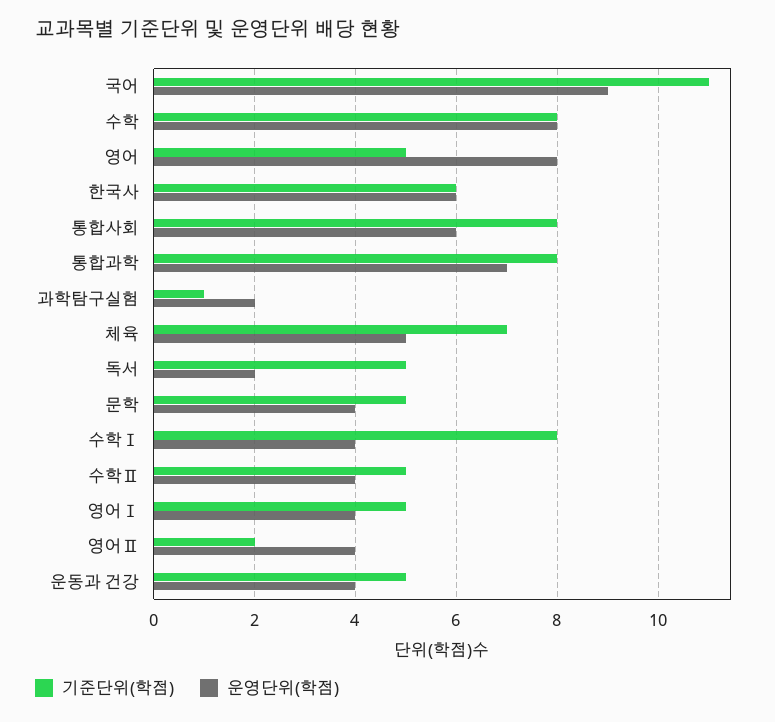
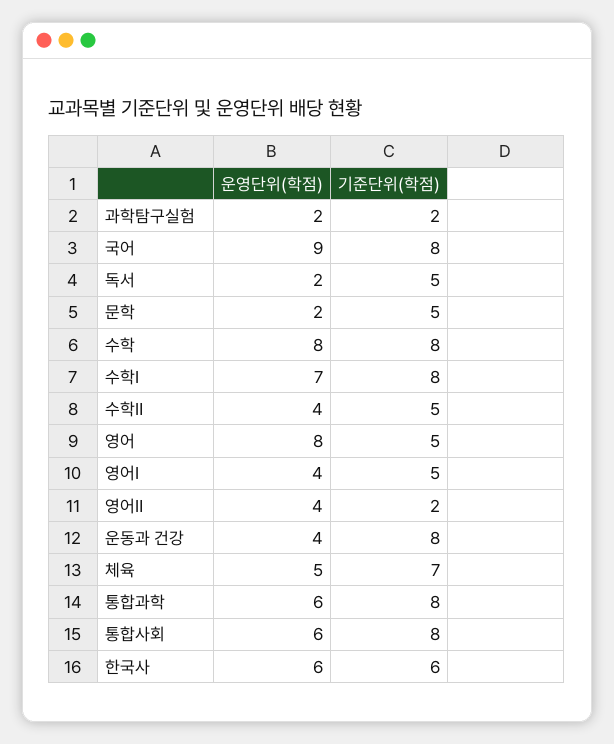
  {
    "기준단위(학점)": {
-     "국어": 11,
+     "국어": 8,
      "수학": 8,
      "영어": 5,
      "한국사": 6,
      "통합사회": 8,
      "통합과학": 8,
-     "과학탐구실험": 1,
+     "과학탐구실험": 2,
      "체육": 7,
      "독서": 5,
      "문학": 5,
      "수학Ⅰ": 8,
      "수학Ⅱ": 5,
      "영어Ⅰ": 5,
      "영어Ⅱ": 2,
-     "운동과 건강": 5
+     "운동과 건강": 8
    },
    "운영단위(학점)": {
      "국어": 9,
      "수학": 8,
      "영어": 8,
      "한국사": 6,
      "통합사회": 6,
-     "통합과학": 7,
+     "통합과학": 6,
      "과학탐구실험": 2,
      "체육": 5,
      "독서": 2,
-     "문학": 4,
+     "문학": 2,
-     "수학Ⅰ": 4,
+     "수학Ⅰ": 7,
      "수학Ⅱ": 4,
      "영어Ⅰ": 4,
      "영어Ⅱ": 4,
      "운동과 건강": 4
    }
  }

